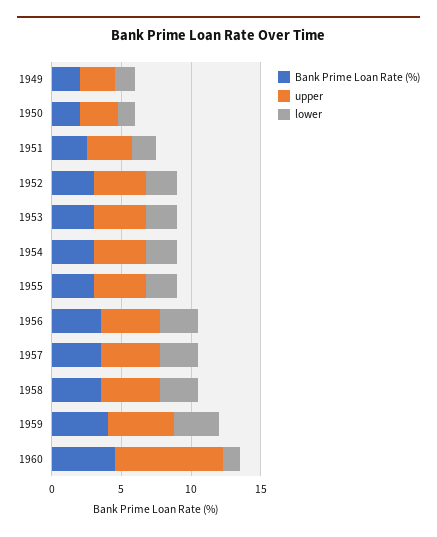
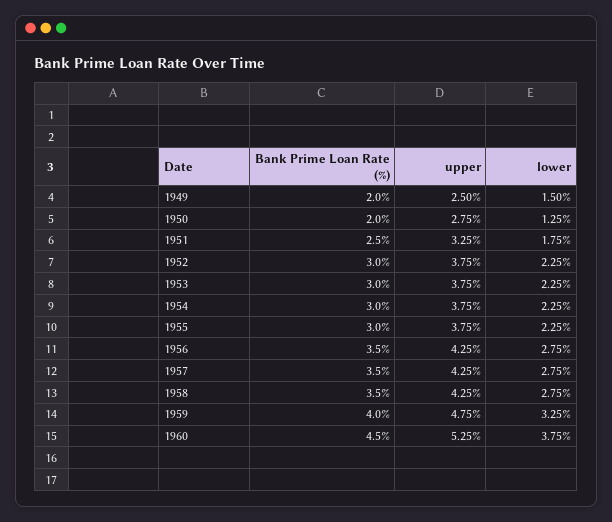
  {
    "Bank Prime Loan Rate (%)": {
      "1949": 2,
      "1950": 2,
      "1951": 2.5,
      "1952": 3,
      "1953": 3,
      "1954": 3,
      "1955": 3,
      "1956": 3.5,
      "1957": 3.5,
      "1958": 3.5,
      "1959": 4,
      "1960": 4.5
    },
    "upper": {
      "1949": 2.5,
      "1950": 2.75,
      "1951": 3.25,
      "1952": 3.75,
      "1953": 3.75,
      "1954": 3.75,
      "1955": 3.75,
      "1956": 4.25,
      "1957": 4.25,
      "1958": 4.25,
      "1959": 4.75,
-     "1960": 8
+     "1960": 5.25
    },
    "lower": {
      "1949": 1.5,
      "1950": 1.25,
      "1951": 1.75,
      "1952": 2.25,
      "1953": 2.25,
      "1954": 2.25,
      "1955": 2.25,
      "1956": 2.75,
      "1957": 2.75,
      "1958": 2.75,
      "1959": 3.25,
-     "1960": 1
+     "1960": 3.75
    }
  }

